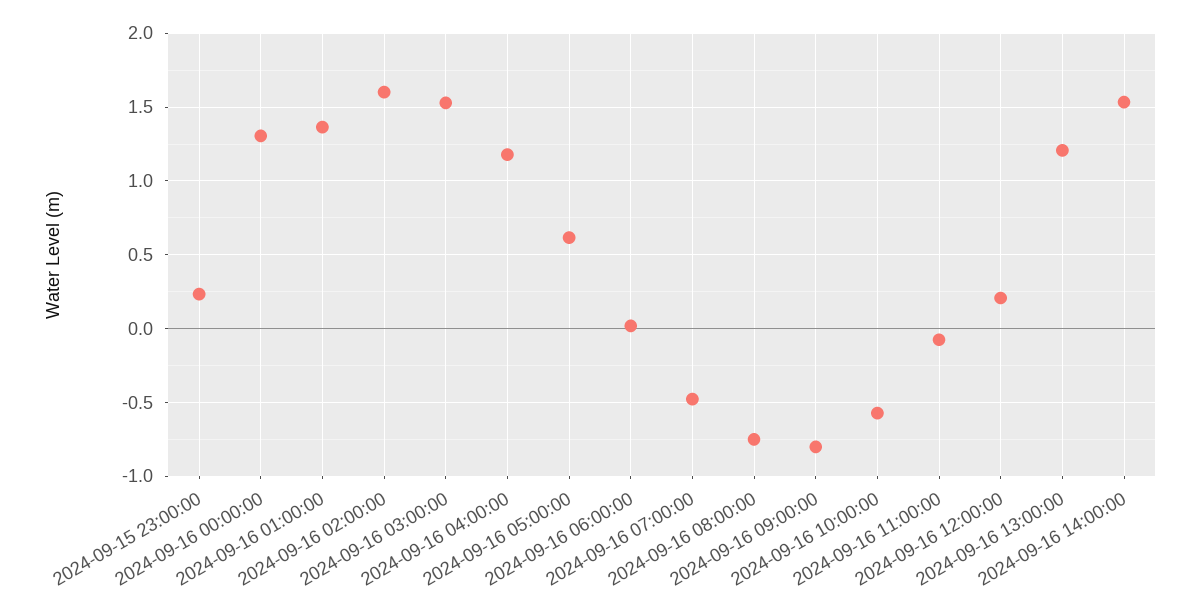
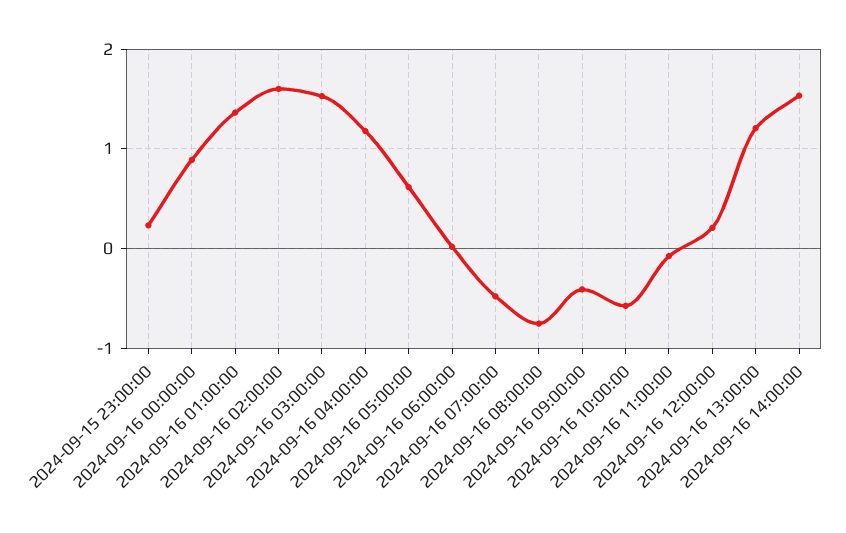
  {
    "2024-09-15 23:00:00": 0.25,
-   "2024-09-16 00:00:00": 1.3,
+   "2024-09-16 00:00:00": 0.9,
    "2024-09-16 01:00:00": 1.35,
    "2024-09-16 02:00:00": 1.6,
    "2024-09-16 03:00:00": 1.55,
    "2024-09-16 04:00:00": 1.2,
    "2024-09-16 05:00:00": 0.6,
    "2024-09-16 06:00:00": 0,
    "2024-09-16 07:00:00": -0.5,
    "2024-09-16 08:00:00": -0.75,
-   "2024-09-16 09:00:00": -0.8,
+   "2024-09-16 09:00:00": -0.4,
    "2024-09-16 10:00:00": -0.55,
    "2024-09-16 11:00:00": -0.1,
    "2024-09-16 12:00:00": 0.2,
    "2024-09-16 13:00:00": 1.2,
    "2024-09-16 14:00:00": 1.55
  }

